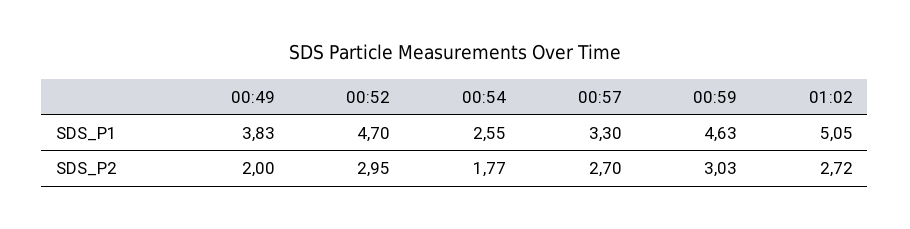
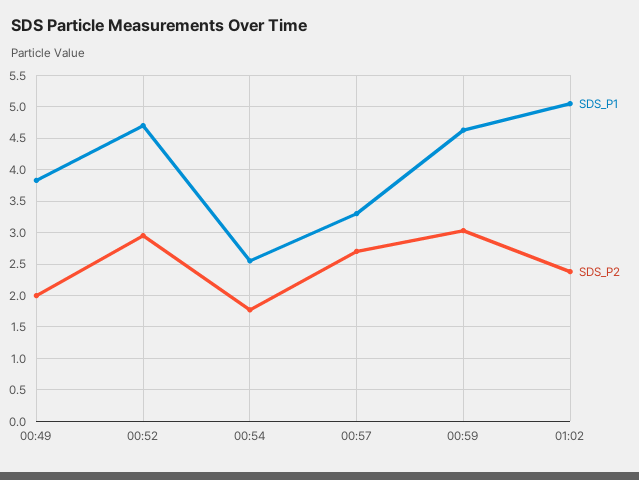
  {
    "SDS_P1": {
      "00:49": 3.83,
      "00:52": 4.7,
      "00:54": 2.55,
      "00:57": 3.3,
      "00:59": 4.63,
      "01:02": 5.05
    },
    "SDS_P2": {
      "00:49": 2,
      "00:52": 2.95,
      "00:54": 1.77,
      "00:57": 2.7,
      "00:59": 3.03,
-     "01:02": 2.72
+     "01:02": 2.4
    }
  }

